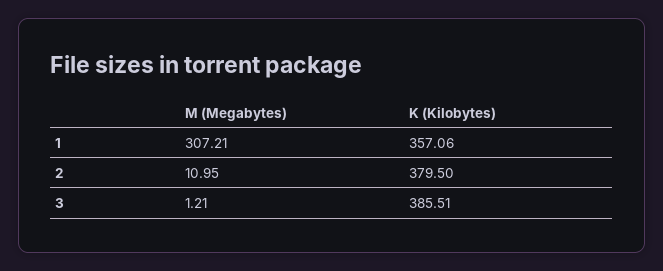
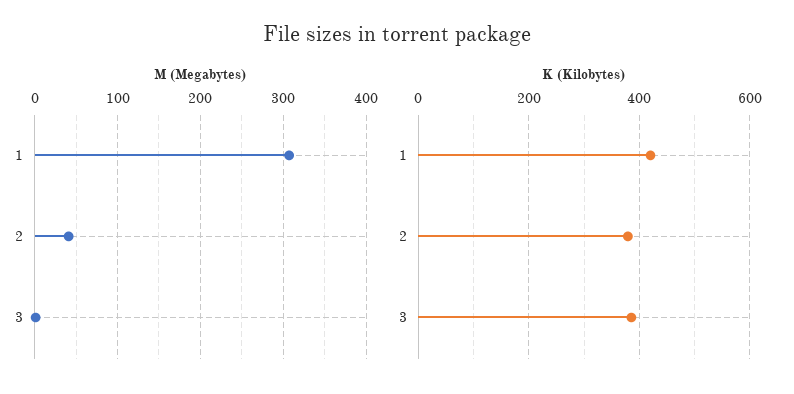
  {
    "M (Megabytes)": {
      "1": 307.21,
-     "2": 10.95,
+     "2": 40,
      "3": 1.21
    },
    "K (Kilobytes)": {
-     "1": 357.06,
+     "1": 420,
      "2": 379.5,
      "3": 385.51
    }
  }

